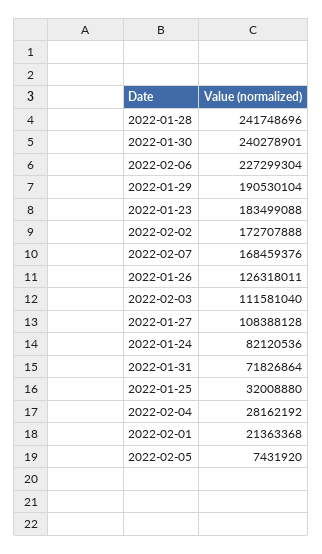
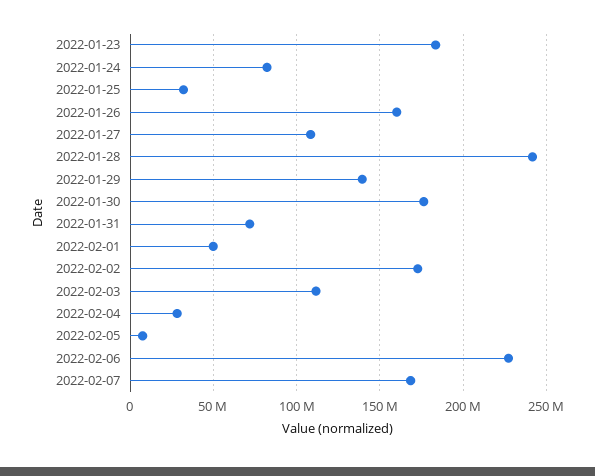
  {
    "2022-01-28": 241748696,
-   "2022-01-30": 240278901,
+   "2022-01-30": 175000000,
    "2022-02-06": 227299304,
-   "2022-01-29": 190530104,
+   "2022-01-29": 140000000,
    "2022-01-23": 183499088,
    "2022-02-02": 172707888,
    "2022-02-07": 168459376,
-   "2022-01-26": 126318011,
+   "2022-01-26": 160000000,
    "2022-02-03": 111581040,
    "2022-01-27": 108388128,
    "2022-01-24": 82120536,
    "2022-01-31": 71826864,
    "2022-01-25": 32008880,
    "2022-02-04": 28162192,
-   "2022-02-01": 21363368,
+   "2022-02-01": 50000000,
    "2022-02-05": 7431920
  }

